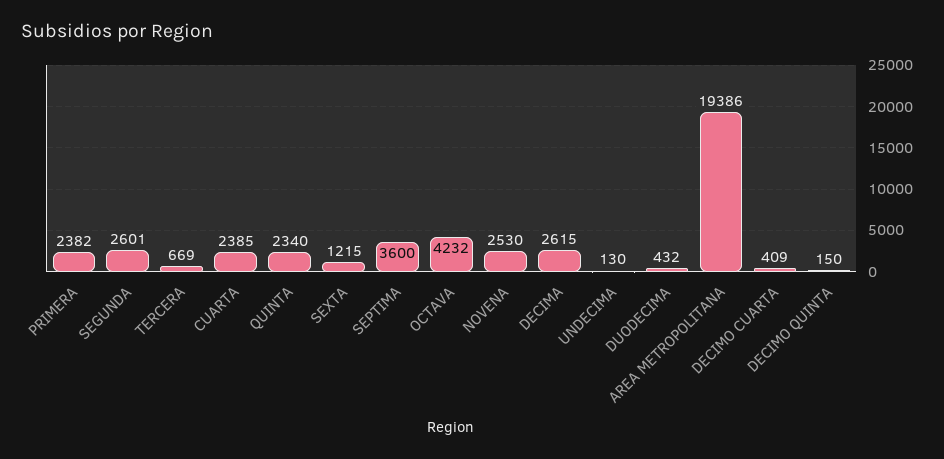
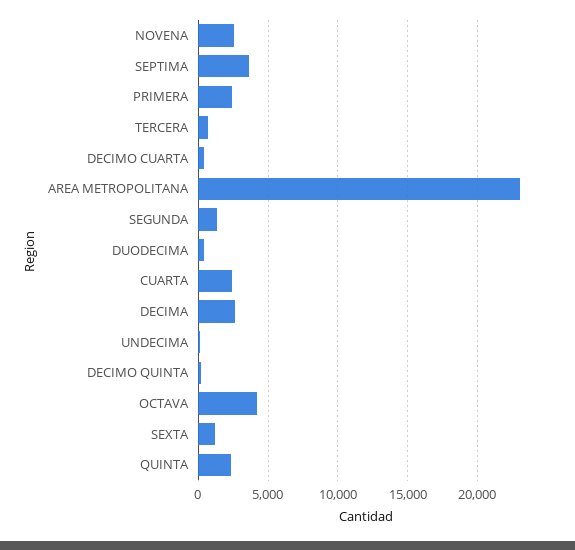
  {
    "PRIMERA": 2382,
-   "SEGUNDA": 2601,
+   "SEGUNDA": 1500,
    "TERCERA": 669,
    "CUARTA": 2385,
    "QUINTA": 2340,
    "SEXTA": 1215,
    "SEPTIMA": 3600,
    "OCTAVA": 4232,
    "NOVENA": 2530,
    "DECIMA": 2615,
    "UNDECIMA": 130,
    "DUODECIMA": 432,
-   "AREA METROPOLITANA": 19386,
+   "AREA METROPOLITANA": 23000,
    "DECIMO CUARTA": 409,
    "DECIMO QUINTA": 150
  }

